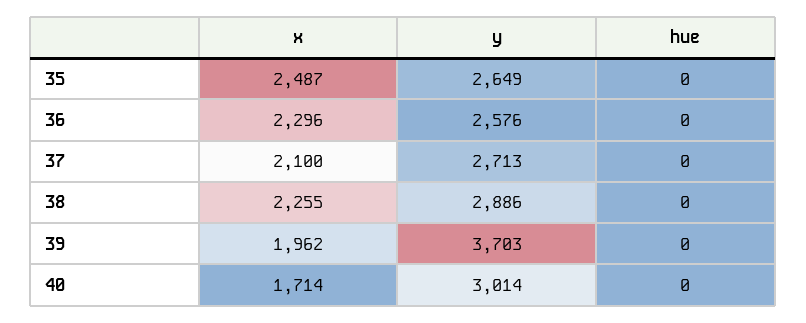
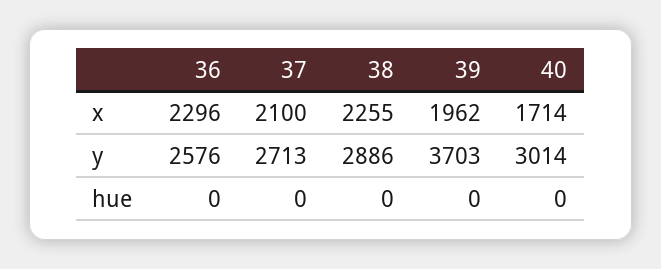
  {
    "x": {
-     "35": 2487,
      "36": 2296,
      "37": 2100,
      "38": 2255,
      "39": 1962,
      "40": 1714
    },
    "y": {
-     "35": 2649,
      "36": 2576,
      "37": 2713,
      "38": 2886,
      "39": 3703,
      "40": 3014
    },
    "hue": {
-     "35": 0,
      "36": 0,
      "37": 0,
      "38": 0,
      "39": 0,
      "40": 0
    }
  }

